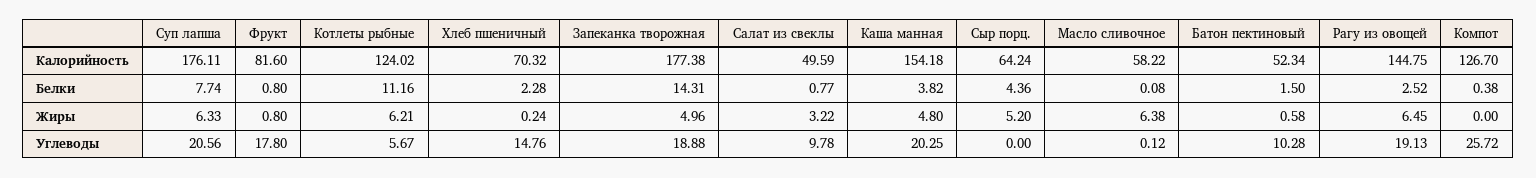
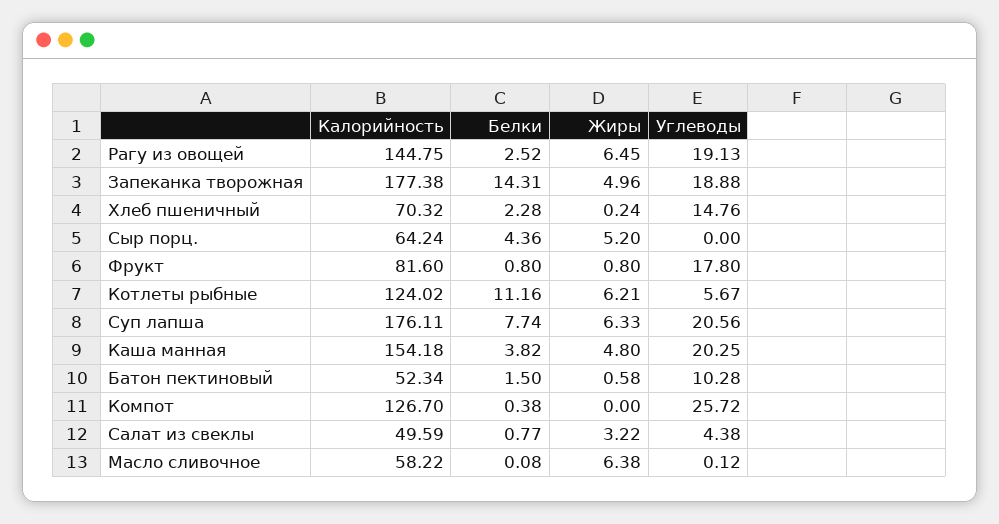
  {
    "Суп лапша": {
      "Калорийность": 176.11,
      "Белки": 7.74,
      "Жиры": 6.33,
      "Углеводы": 20.56
    },
    "Фрукт": {
      "Калорийность": 81.6,
      "Белки": 0.8,
      "Жиры": 0.8,
      "Углеводы": 17.8
    },
    "Котлеты рыбные": {
      "Калорийность": 124.02,
      "Белки": 11.16,
      "Жиры": 6.21,
      "Углеводы": 5.67
    },
    "Хлеб пшеничный": {
      "Калорийность": 70.32,
      "Белки": 2.28,
      "Жиры": 0.24,
      "Углеводы": 14.76
    },
    "Запеканка творожная": {
      "Калорийность": 177.38,
      "Белки": 14.31,
      "Жиры": 4.96,
      "Углеводы": 18.88
    },
    "Салат из свеклы": {
      "Калорийность": 49.59,
      "Белки": 0.77,
      "Жиры": 3.22,
-     "Углеводы": 9.78
+     "Углеводы": 4.38
    },
    "Каша манная": {
      "Калорийность": 154.18,
      "Белки": 3.82,
      "Жиры": 4.8,
      "Углеводы": 20.25
    },
    "Сыр порц.": {
      "Калорийность": 64.24,
      "Белки": 4.36,
      "Жиры": 5.2,
      "Углеводы": 0
    },
    "Масло сливочное": {
      "Калорийность": 58.22,
      "Белки": 0.08,
      "Жиры": 6.38,
      "Углеводы": 0.12
    },
    "Батон пектиновый": {
      "Калорийность": 52.34,
      "Белки": 1.5,
      "Жиры": 0.58,
      "Углеводы": 10.28
    },
    "Рагу из овощей": {
      "Калорийность": 144.75,
      "Белки": 2.52,
      "Жиры": 6.45,
      "Углеводы": 19.13
    },
    "Компот": {
      "Калорийность": 126.7,
      "Белки": 0.38,
      "Жиры": 0,
      "Углеводы": 25.72
    }
  }

